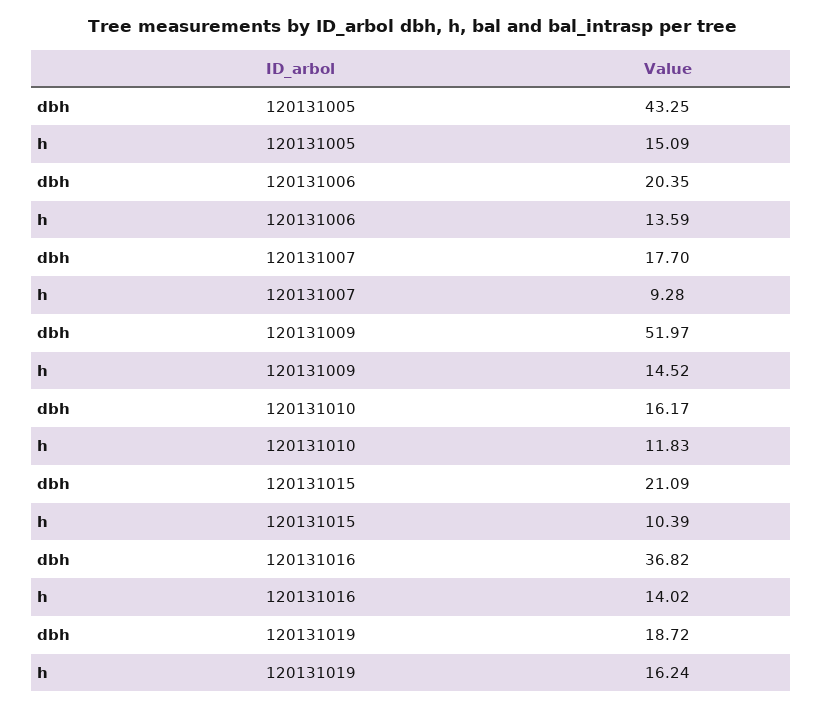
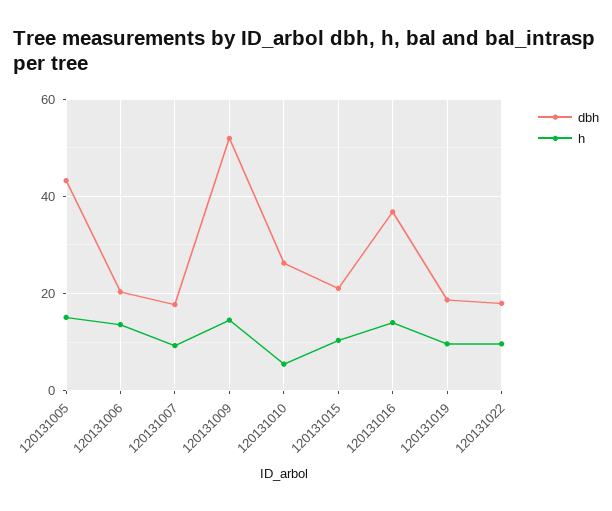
  {
    "dbh": {
      "120131005": 43.25,
      "120131006": 20.35,
      "120131007": 17.7,
      "120131009": 51.97,
-     "120131010": 16.17,
+     "120131010": 26,
      "120131015": 21.09,
      "120131016": 36.82,
-     "120131019": 18.72
+     "120131019": 18.72,
+     "120131022": 18
    },
    "h": {
      "120131005": 15.09,
      "120131006": 13.59,
      "120131007": 9.28,
      "120131009": 14.52,
-     "120131010": 11.83,
+     "120131010": 6,
      "120131015": 10.39,
      "120131016": 14.02,
-     "120131019": 16.24
+     "120131019": 10,
+     "120131022": 10
    }
  }

